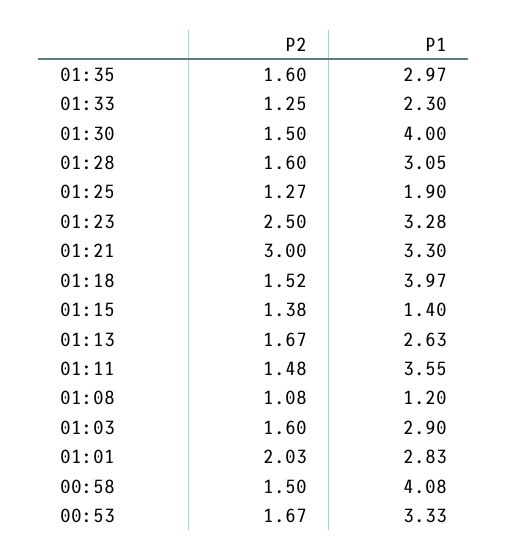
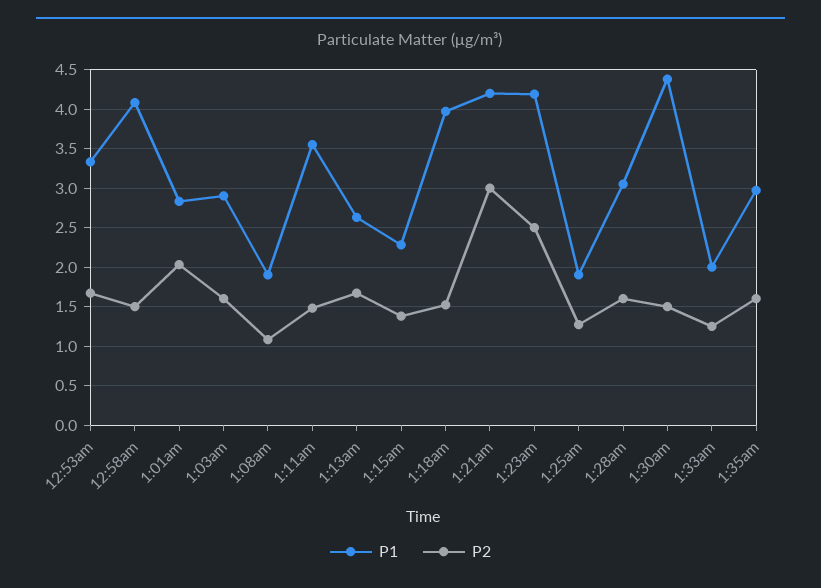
  {
    "P2": {
      "01:35": 1.6,
      "01:33": 1.25,
      "01:30": 1.5,
      "01:28": 1.6,
      "01:25": 1.27,
      "01:23": 2.5,
      "01:21": 3,
      "01:18": 1.52,
      "01:15": 1.38,
      "01:13": 1.67,
      "01:11": 1.48,
      "01:08": 1.08,
      "01:03": 1.6,
      "01:01": 2.03,
      "00:58": 1.5,
      "00:53": 1.67
    },
    "P1": {
      "01:35": 2.97,
-     "01:33": 2.3,
+     "01:33": 2,
-     "01:30": 4,
+     "01:30": 4.4,
      "01:28": 3.05,
      "01:25": 1.9,
-     "01:23": 3.28,
+     "01:23": 4.2,
-     "01:21": 3.3,
+     "01:21": 4.2,
      "01:18": 3.97,
-     "01:15": 1.4,
+     "01:15": 2.3,
      "01:13": 2.63,
      "01:11": 3.55,
-     "01:08": 1.2,
+     "01:08": 1.9,
      "01:03": 2.9,
      "01:01": 2.83,
      "00:58": 4.08,
      "00:53": 3.33
    }
  }

